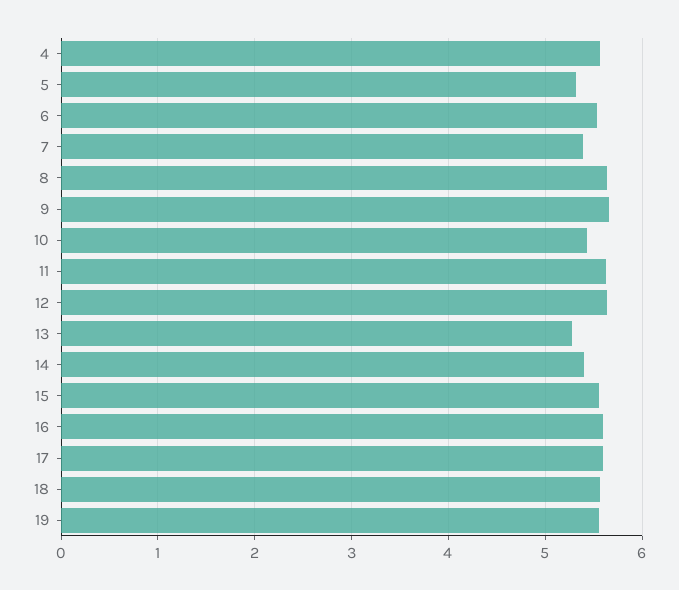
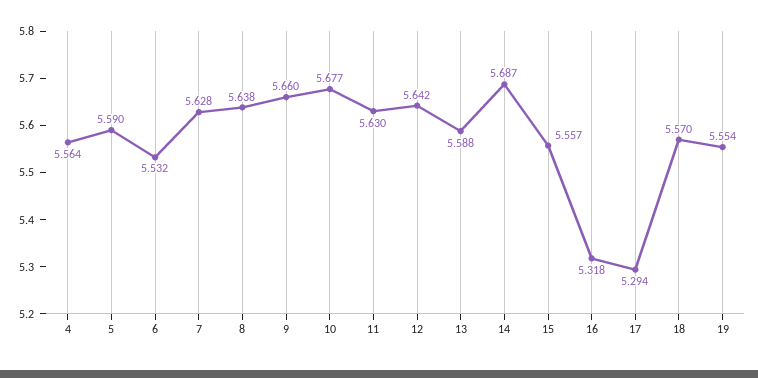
  {
    "4": 5.564,
-   "5": 5.3,
+   "5": 5.59,
    "6": 5.532,
-   "7": 5.4,
+   "7": 5.628,
    "8": 5.638,
    "9": 5.66,
-   "10": 5.4,
+   "10": 5.677,
    "11": 5.63,
    "12": 5.642,
-   "13": 5.3,
+   "13": 5.588,
-   "14": 5.4,
+   "14": 5.687,
    "15": 5.557,
-   "16": 5.6,
+   "16": 5.318,
-   "17": 5.6,
+   "17": 5.294,
    "18": 5.57,
    "19": 5.554
  }

